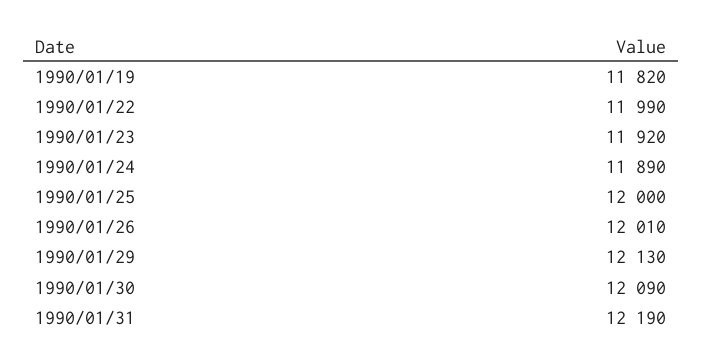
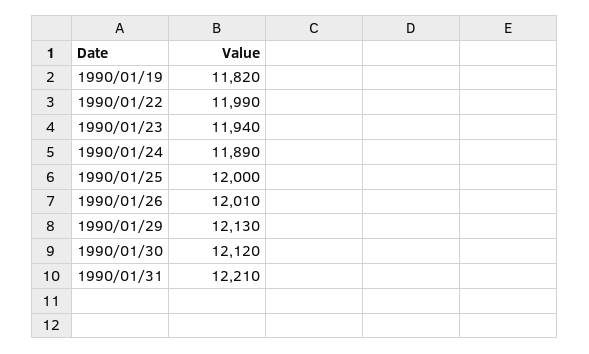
  {
    "1990/01/19": 11820,
    "1990/01/22": 11990,
-   "1990/01/23": 11920,
+   "1990/01/23": 11940,
    "1990/01/24": 11890,
    "1990/01/25": 12000,
    "1990/01/26": 12010,
    "1990/01/29": 12130,
-   "1990/01/30": 12090,
+   "1990/01/30": 12120,
-   "1990/01/31": 12190
+   "1990/01/31": 12210
  }

